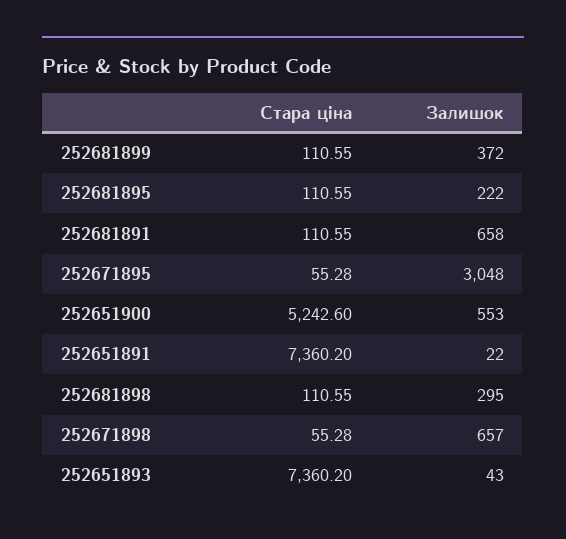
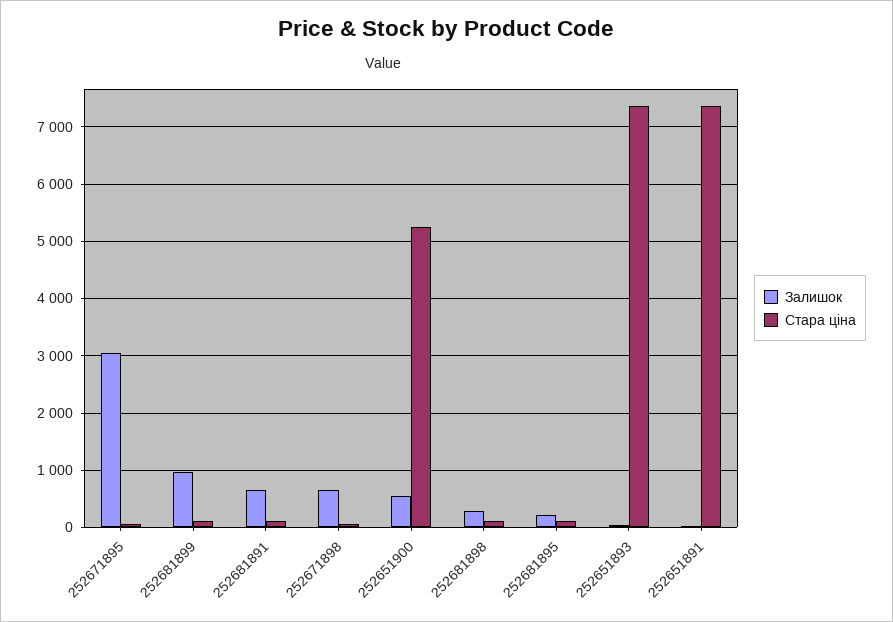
  {
    "Стара ціна": {
      "252681899": 110.55,
      "252681895": 110.55,
      "252681891": 110.55,
      "252671895": 55.28,
      "252651900": 5242.6,
      "252651891": 7360.2,
      "252681898": 110.55,
      "252671898": 55.28,
      "252651893": 7360.2
    },
    "Залишок": {
-     "252681899": 372,
+     "252681899": 1000,
      "252681895": 222,
      "252681891": 658,
      "252671895": 3048,
      "252651900": 553,
      "252651891": 22,
      "252681898": 295,
      "252671898": 657,
      "252651893": 43
    }
  }

